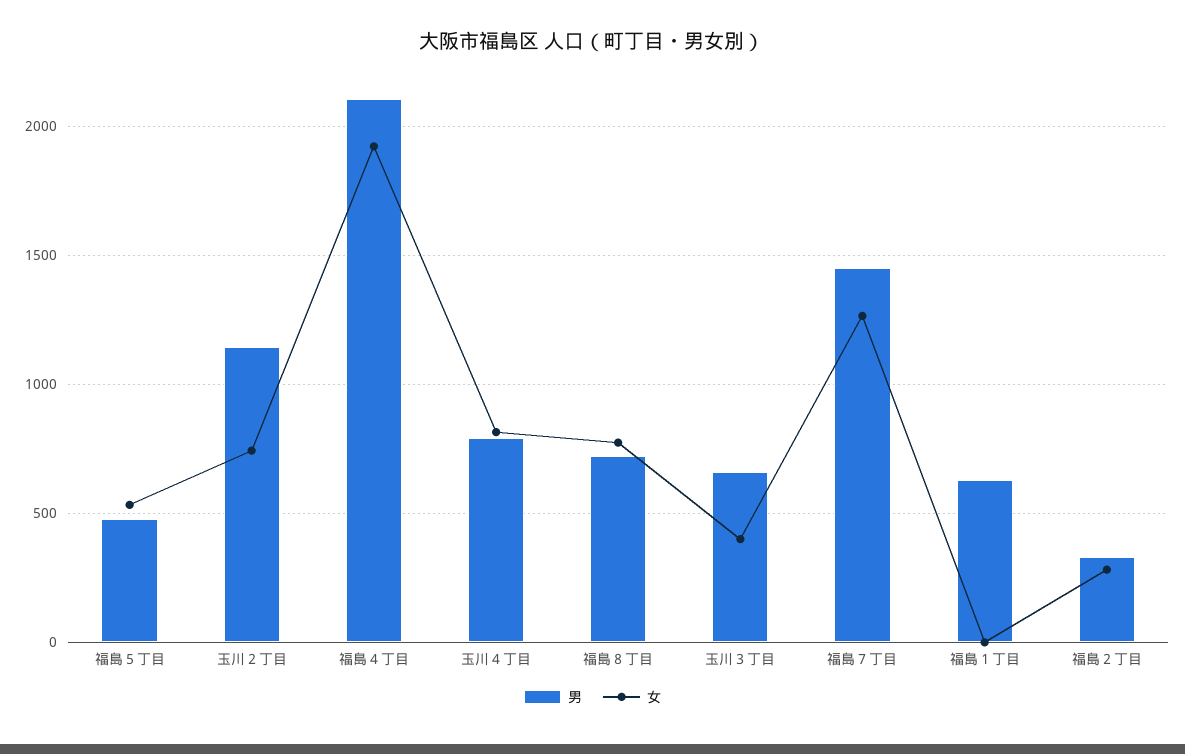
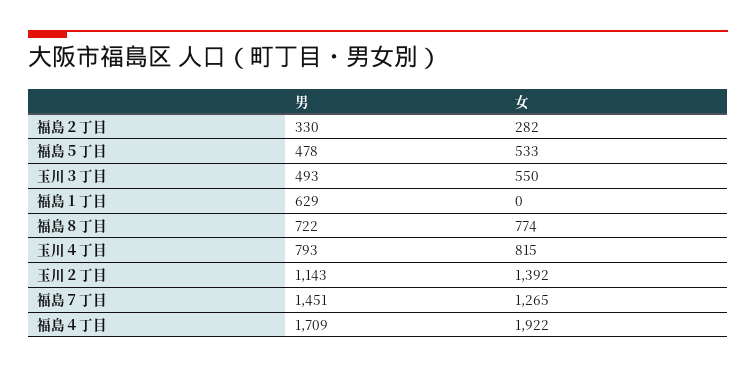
  {
    "男": {
      "福島５丁目": 478,
      "玉川２丁目": 1143,
-     "福島４丁目": 2100,
+     "福島４丁目": 1709,
      "玉川４丁目": 793,
      "福島８丁目": 722,
-     "玉川３丁目": 650,
+     "玉川３丁目": 493,
      "福島７丁目": 1451,
      "福島１丁目": 629,
      "福島２丁目": 330
    },
    "女": {
      "福島５丁目": 533,
-     "玉川２丁目": 750,
+     "玉川２丁目": 1392,
      "福島４丁目": 1922,
      "玉川４丁目": 815,
      "福島８丁目": 774,
-     "玉川３丁目": 400,
+     "玉川３丁目": 550,
      "福島７丁目": 1265,
      "福島１丁目": 0,
      "福島２丁目": 282
    }
  }

